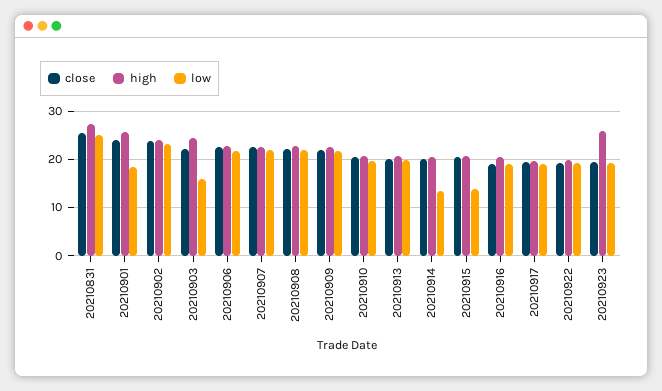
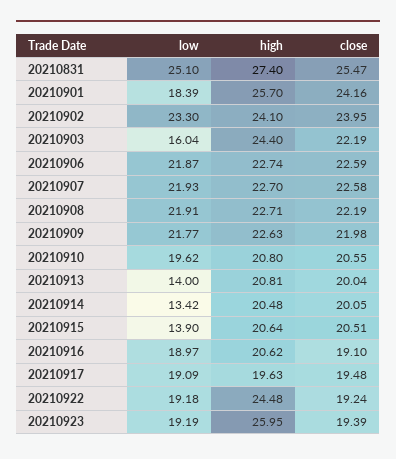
  {
    "close": {
      "20210831": 25.47,
      "20210901": 24.16,
      "20210902": 23.95,
      "20210903": 22.19,
      "20210906": 22.59,
      "20210907": 22.58,
      "20210908": 22.19,
      "20210909": 21.98,
      "20210910": 20.55,
      "20210913": 20.04,
      "20210914": 20.05,
      "20210915": 20.51,
      "20210916": 19.1,
      "20210917": 19.48,
      "20210922": 19.24,
      "20210923": 19.39
    },
    "high": {
      "20210831": 27.4,
      "20210901": 25.7,
      "20210902": 24.1,
      "20210903": 24.4,
      "20210906": 22.74,
      "20210907": 22.7,
      "20210908": 22.71,
      "20210909": 22.63,
      "20210910": 20.8,
      "20210913": 20.81,
      "20210914": 20.48,
      "20210915": 20.64,
      "20210916": 20.62,
      "20210917": 19.63,
-     "20210922": 20,
+     "20210922": 24.48,
      "20210923": 25.95
    },
    "low": {
      "20210831": 25.1,
      "20210901": 18.39,
      "20210902": 23.3,
      "20210903": 16.04,
      "20210906": 21.87,
      "20210907": 21.93,
      "20210908": 21.91,
      "20210909": 21.77,
      "20210910": 19.62,
-     "20210913": 20,
+     "20210913": 14,
      "20210914": 13.42,
      "20210915": 13.9,
      "20210916": 18.97,
      "20210917": 19.09,
      "20210922": 19.18,
      "20210923": 19.19
    }
  }

